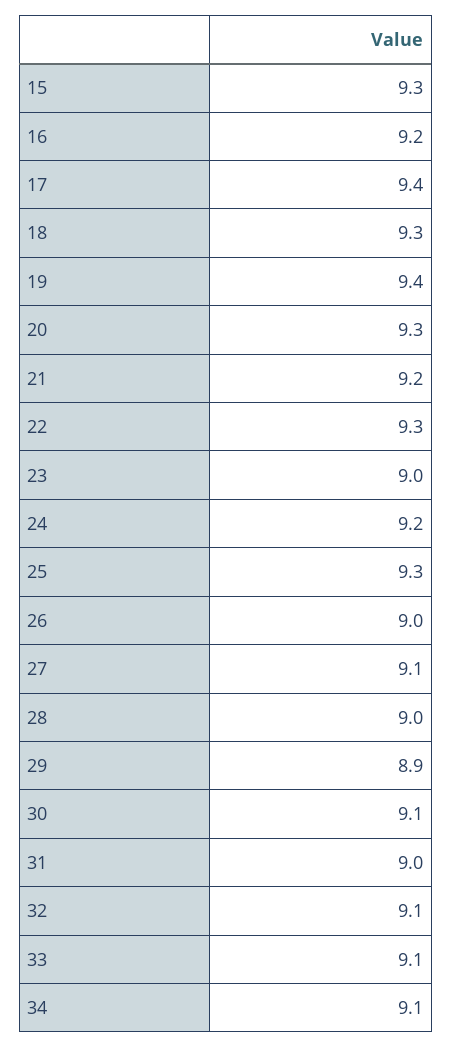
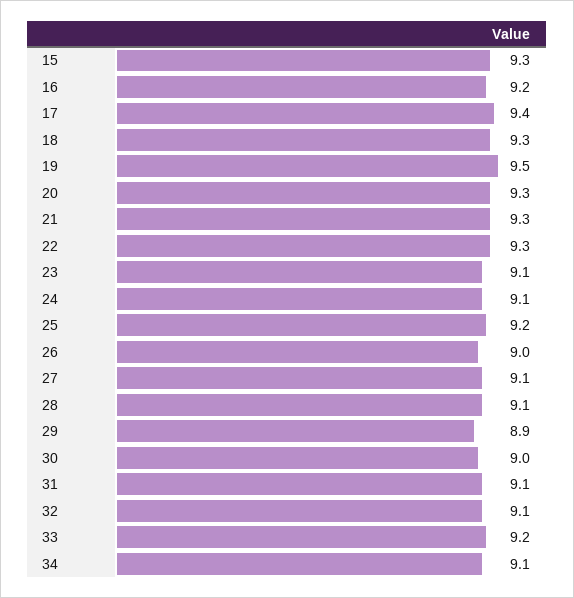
  {
    "15": 9.3,
    "16": 9.2,
    "17": 9.4,
    "18": 9.3,
-   "19": 9.4,
+   "19": 9.5,
    "20": 9.3,
-   "21": 9.2,
+   "21": 9.3,
    "22": 9.3,
-   "23": 9,
+   "23": 9.1,
-   "24": 9.2,
+   "24": 9.1,
-   "25": 9.3,
+   "25": 9.2,
    "26": 9,
    "27": 9.1,
-   "28": 9,
+   "28": 9.1,
    "29": 8.9,
-   "30": 9.1,
+   "30": 9,
-   "31": 9,
+   "31": 9.1,
    "32": 9.1,
-   "33": 9.1,
+   "33": 9.2,
    "34": 9.1
  }

